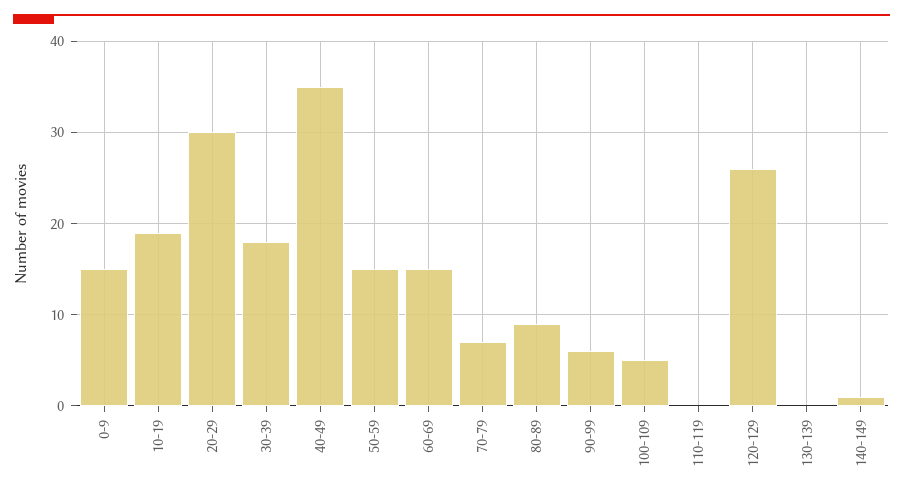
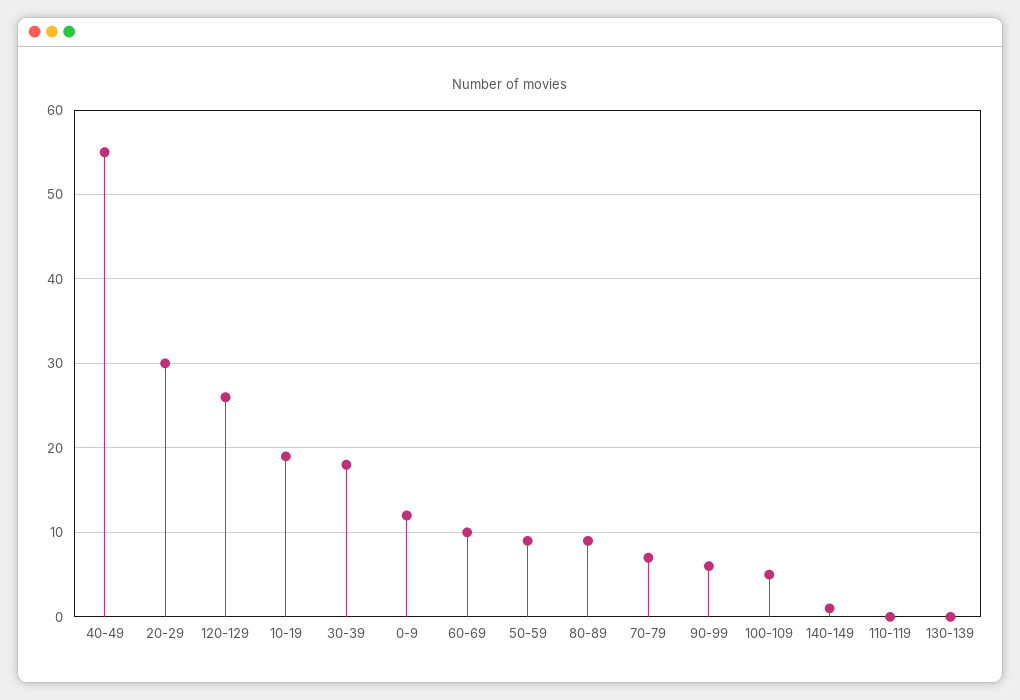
  {
-   "0-9": 15,
+   "0-9": 12,
    "10-19": 19,
    "20-29": 30,
    "30-39": 18,
-   "40-49": 35,
+   "40-49": 55,
-   "50-59": 15,
+   "50-59": 9,
-   "60-69": 15,
+   "60-69": 10,
    "70-79": 7,
    "80-89": 9,
    "90-99": 6,
    "100-109": 5,
    "110-119": 0,
    "120-129": 26,
    "130-139": 0,
    "140-149": 1
  }

